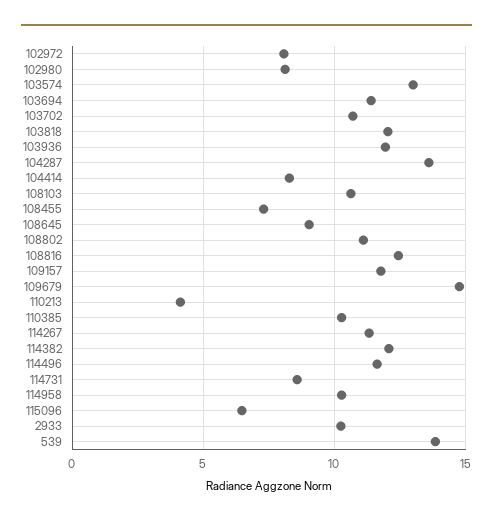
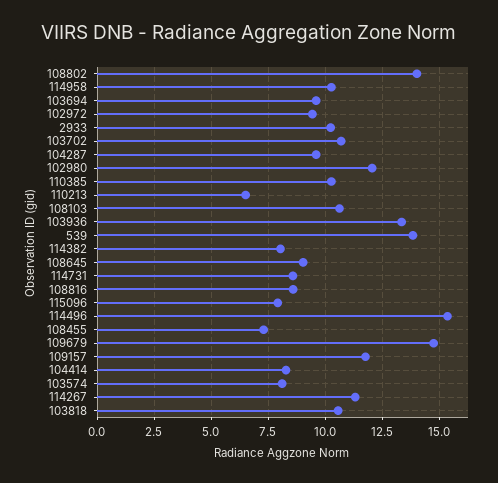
  {
-   "102972": 8,
+   "102972": 9.5,
-   "102980": 8,
+   "102980": 12,
-   "103574": 13,
+   "103574": 8,
-   "103694": 11.5,
+   "103694": 9.5,
    "103702": 10.5,
-   "103818": 12,
+   "103818": 10.5,
-   "103936": 12,
+   "103936": 13.5,
-   "104287": 13.5,
+   "104287": 9.5,
    "104414": 8.5,
    "108103": 10.5,
    "108455": 7.5,
    "108645": 9,
-   "108802": 11,
+   "108802": 14,
-   "108816": 12.5,
+   "108816": 8.5,
    "109157": 12,
    "109679": 15,
-   "110213": 4,
+   "110213": 6.5,
    "110385": 10.5,
    "114267": 11.5,
-   "114382": 12,
+   "114382": 8,
-   "114496": 11.5,
+   "114496": 15.5,
    "114731": 8.5,
    "114958": 10.5,
-   "115096": 6.5,
+   "115096": 8,
    "2933": 10,
    "539": 14
  }

